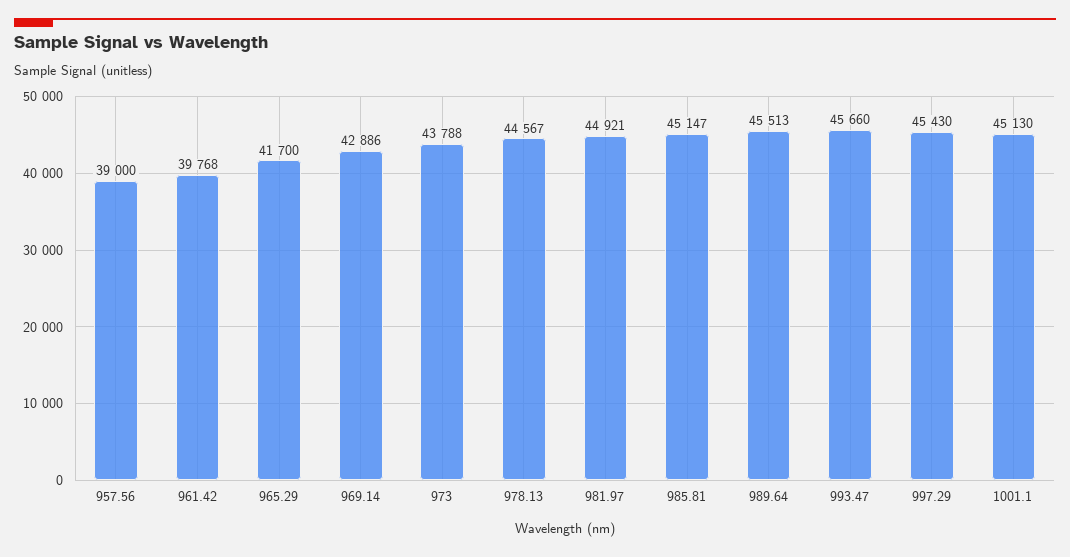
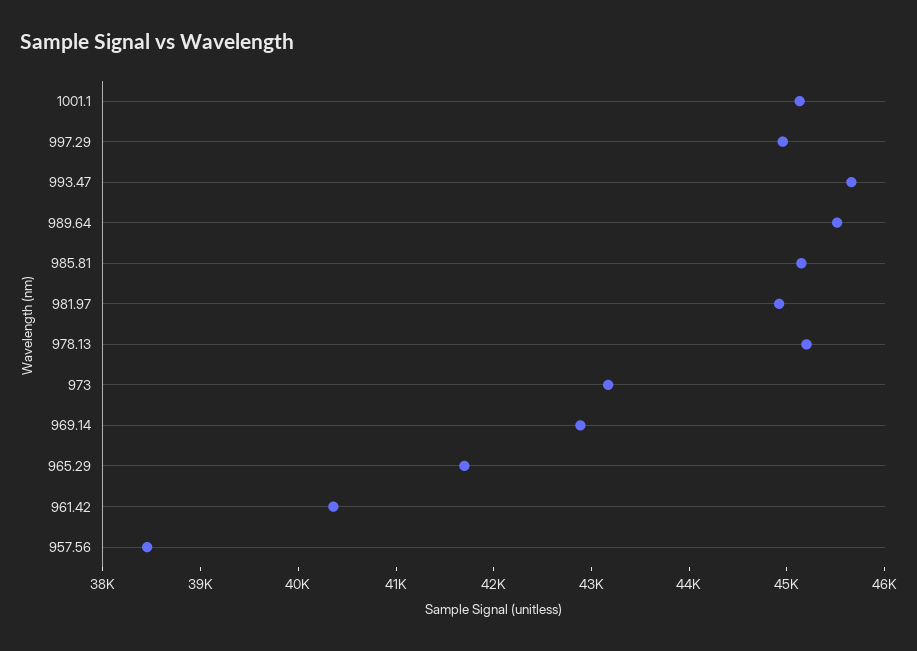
  {
-   "957.56": 39000,
+   "957.56": 38400,
-   "961.42": 39768,
+   "961.42": 40400,
    "965.29": 41700,
    "969.14": 42886,
-   "973": 43788,
+   "973": 43200,
-   "978.13": 44567,
+   "978.13": 45200,
    "981.97": 44921,
    "985.81": 45147,
    "989.64": 45513,
    "993.47": 45660,
-   "997.29": 45430,
+   "997.29": 45000,
    "1001.1": 45130
  }

